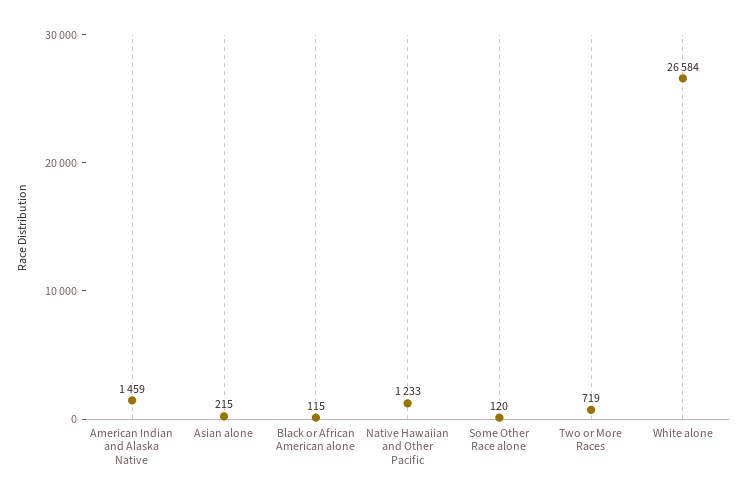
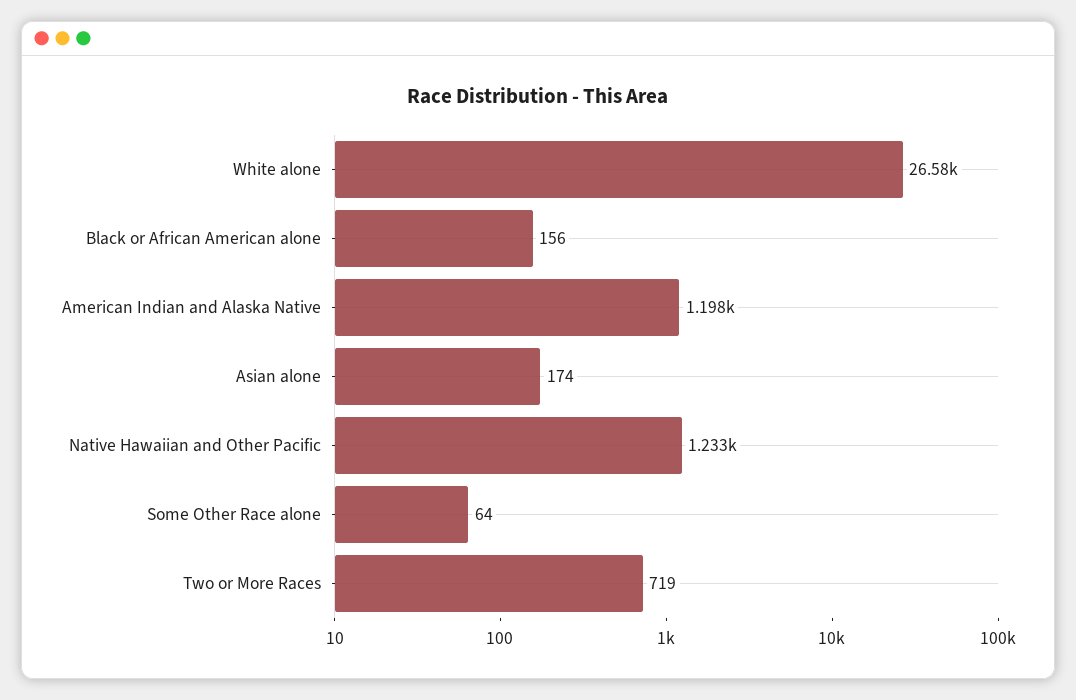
  {
-   "American Indian and Alaska Native": 1459,
+   "American Indian and Alaska Native": 1198,
-   "Asian alone": 215,
+   "Asian alone": 174,
-   "Black or African American alone": 115,
+   "Black or African American alone": 156,
    "Native Hawaiian and Other Pacific": 1233,
-   "Some Other Race alone": 120,
+   "Some Other Race alone": 64,
    "Two or More Races": 719,
    "White alone": 26584
  }

